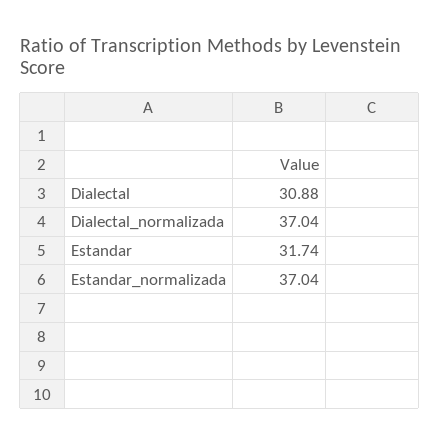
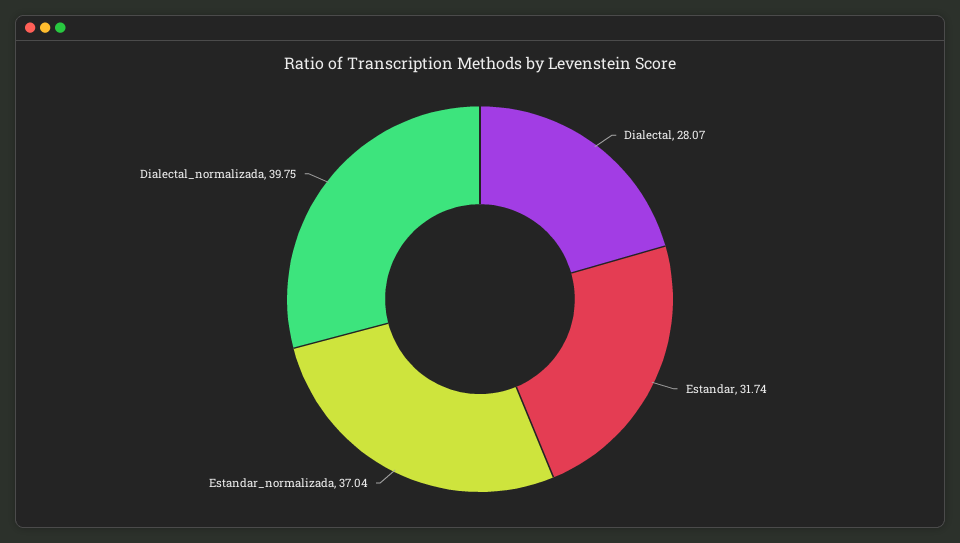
  {
-   "Dialectal": 30.88,
+   "Dialectal": 28.07,
-   "Dialectal_normalizada": 37.04,
+   "Dialectal_normalizada": 39.75,
    "Estandar": 31.74,
    "Estandar_normalizada": 37.04
  }

